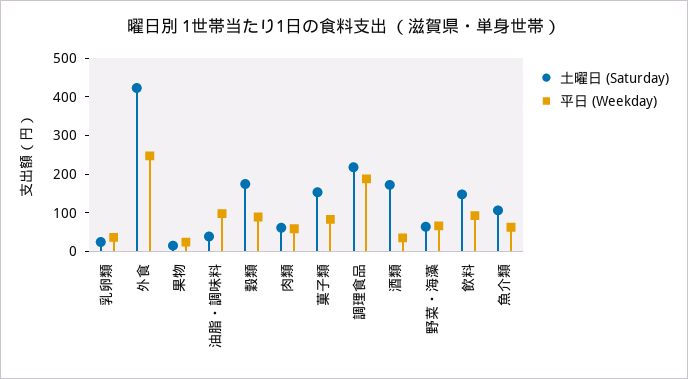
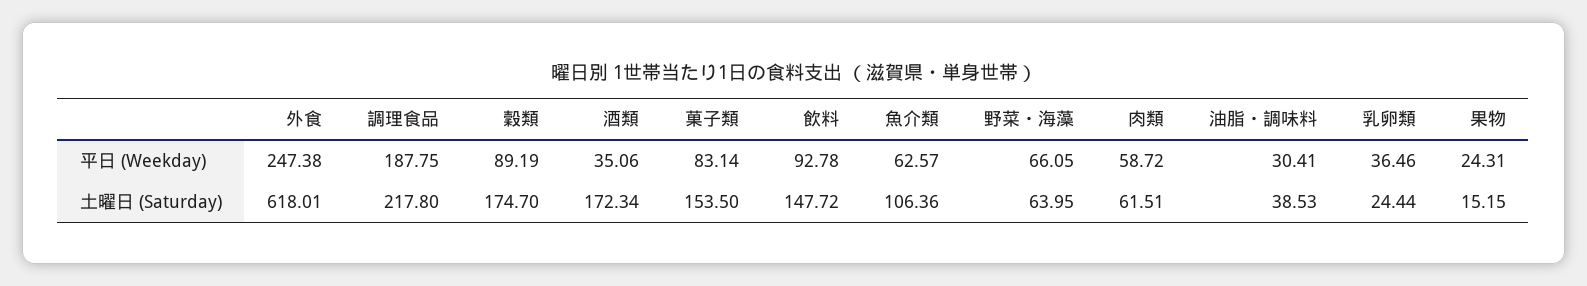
  {
    "土曜日 (Saturday)": {
      "乳卵類": 24.44,
-     "外食": 425,
+     "外食": 618.01,
      "果物": 15.15,
      "油脂・調味料": 38.53,
      "穀類": 174.7,
      "肉類": 61.51,
      "菓子類": 153.5,
      "調理食品": 217.8,
      "酒類": 172.34,
      "野菜・海藻": 63.95,
      "飲料": 147.72,
      "魚介類": 106.36
    },
    "平日 (Weekday)": {
      "乳卵類": 36.46,
      "外食": 247.38,
      "果物": 24.31,
-     "油脂・調味料": 100,
+     "油脂・調味料": 30.41,
      "穀類": 89.19,
      "肉類": 58.72,
      "菓子類": 83.14,
      "調理食品": 187.75,
      "酒類": 35.06,
      "野菜・海藻": 66.05,
      "飲料": 92.78,
      "魚介類": 62.57
    }
  }

